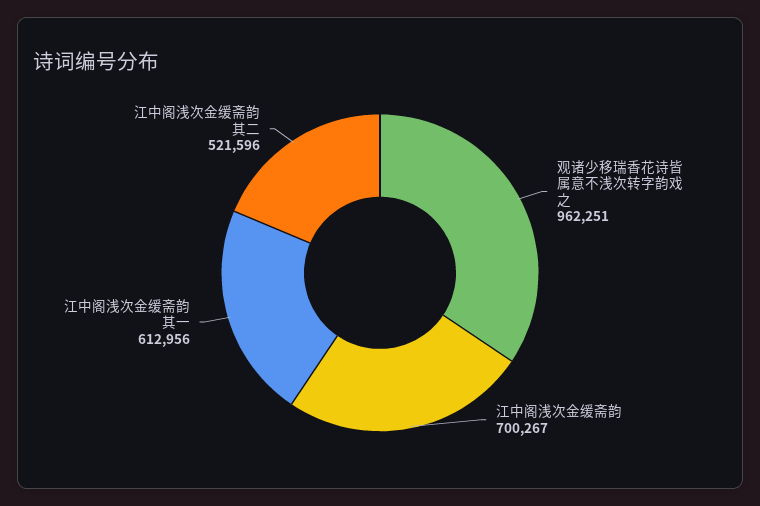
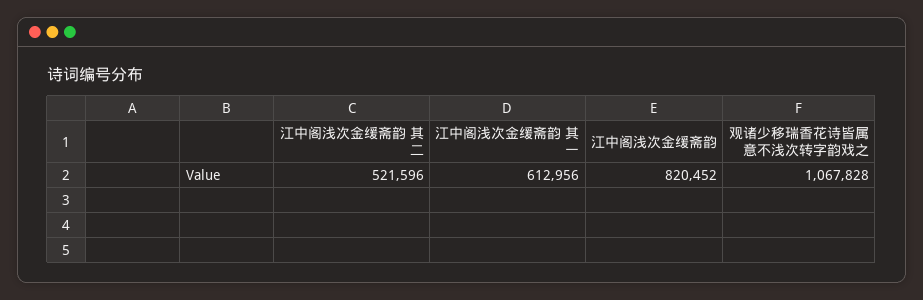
  {
-   "观诸少移瑞香花诗皆属意不浅次转字韵戏之": 962251,
+   "观诸少移瑞香花诗皆属意不浅次转字韵戏之": 1067828,
-   "江中阁浅次金缓斋韵": 700267,
+   "江中阁浅次金缓斋韵": 820452,
    "江中阁浅次金缓斋韵 其一": 612956,
    "江中阁浅次金缓斋韵 其二": 521596
  }

